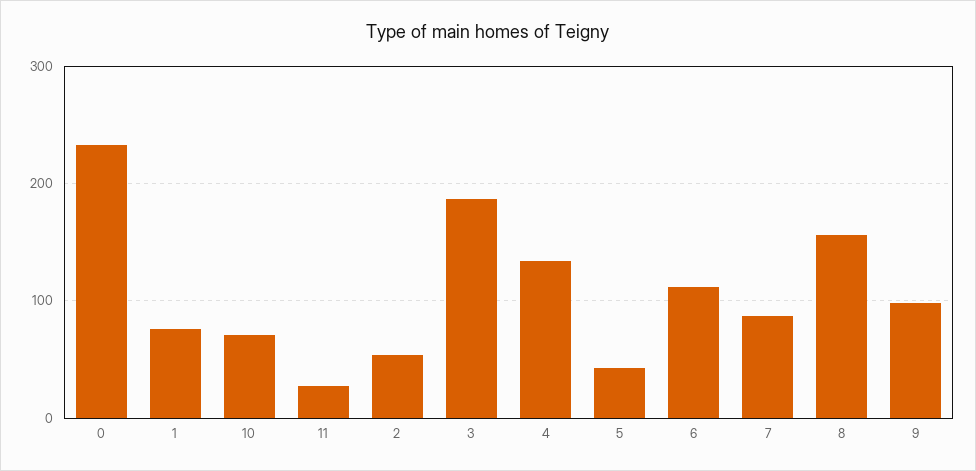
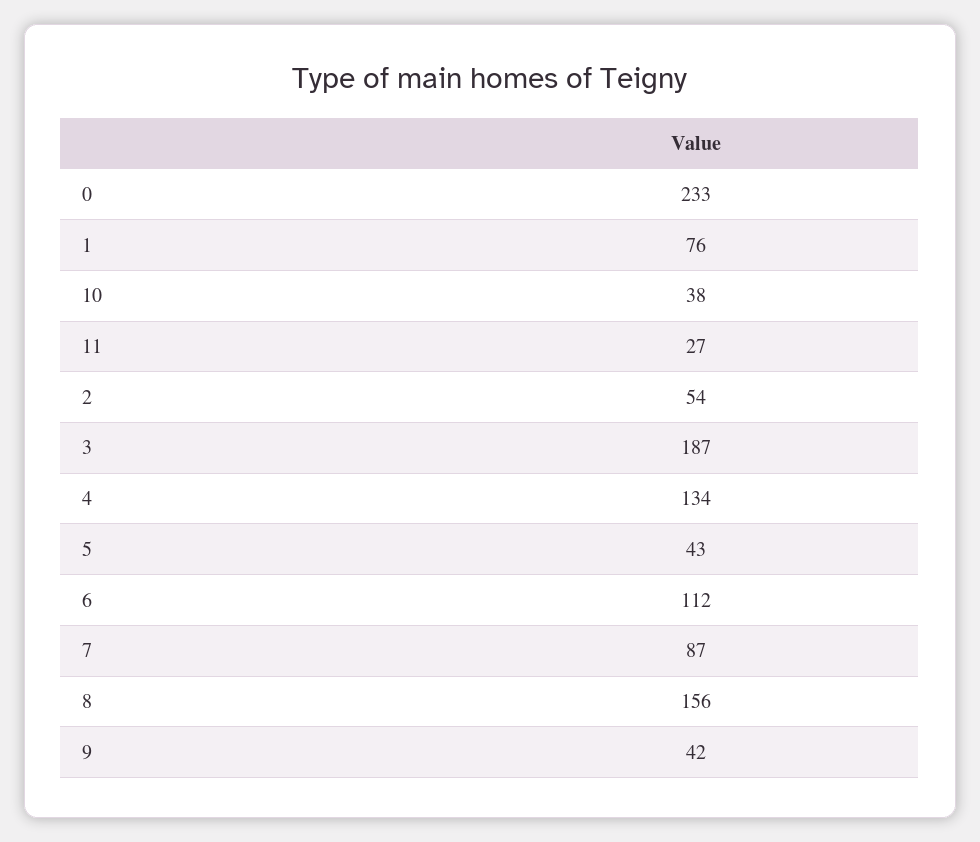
  {
    "0": 233,
    "1": 76,
-   "10": 70,
+   "10": 38,
    "11": 27,
    "2": 54,
    "3": 187,
    "4": 134,
    "5": 43,
    "6": 112,
    "7": 87,
    "8": 156,
-   "9": 100
+   "9": 42
  }

